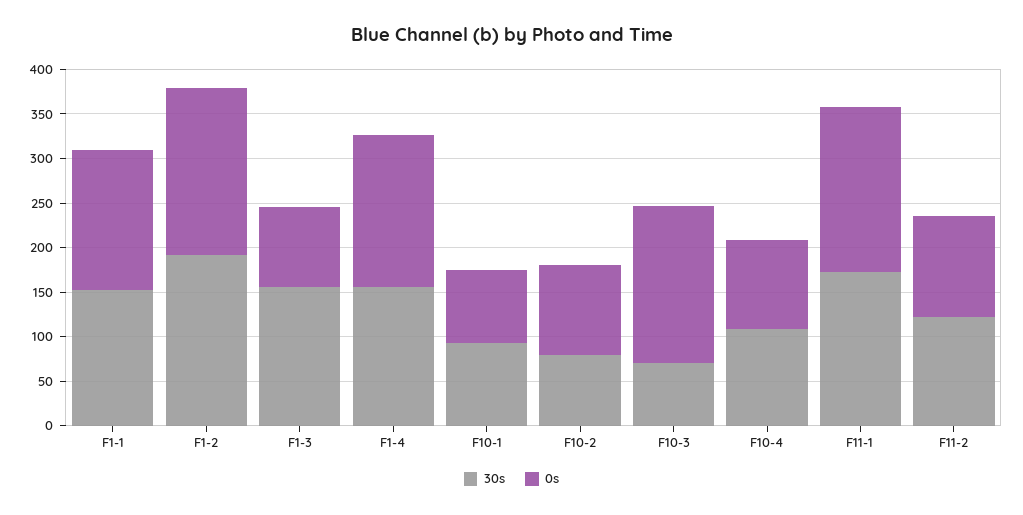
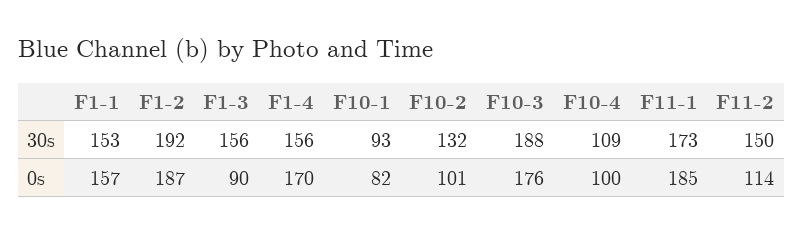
  {
    "30s": {
      "F1-1": 153,
      "F1-2": 192,
      "F1-3": 156,
      "F1-4": 156,
      "F10-1": 93,
-     "F10-2": 80,
+     "F10-2": 132,
-     "F10-3": 70,
+     "F10-3": 188,
      "F10-4": 109,
      "F11-1": 173,
-     "F11-2": 120
+     "F11-2": 150
    },
    "0s": {
      "F1-1": 157,
      "F1-2": 187,
      "F1-3": 90,
      "F1-4": 170,
      "F10-1": 82,
      "F10-2": 101,
      "F10-3": 176,
      "F10-4": 100,
      "F11-1": 185,
      "F11-2": 114
    }
  }

